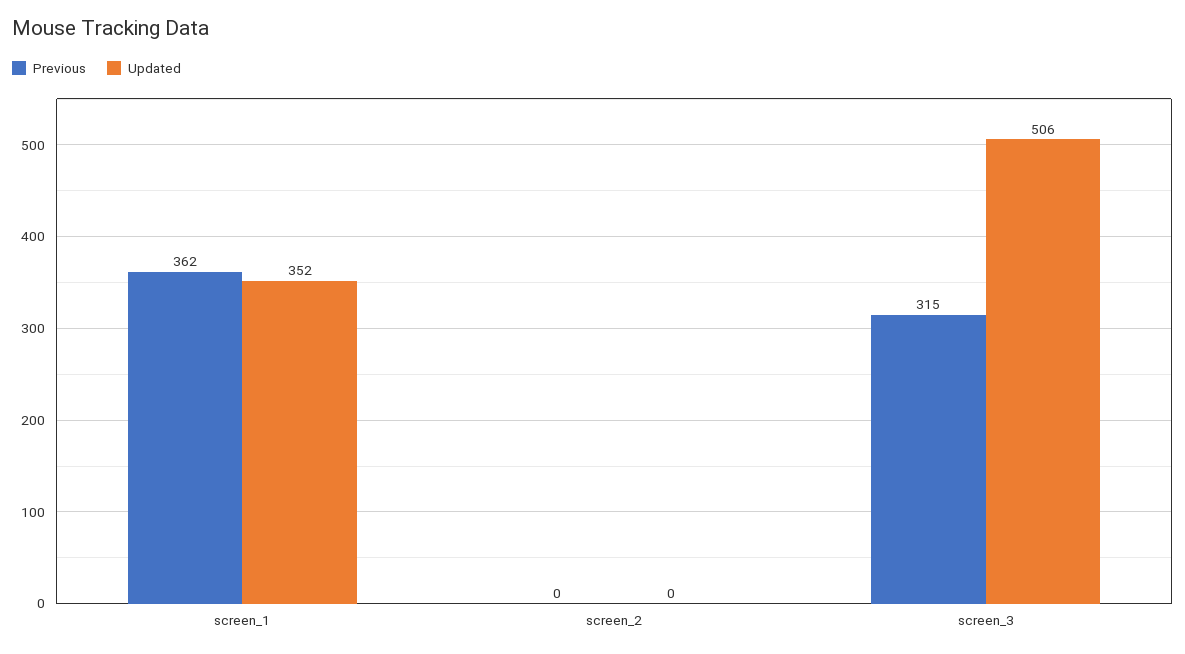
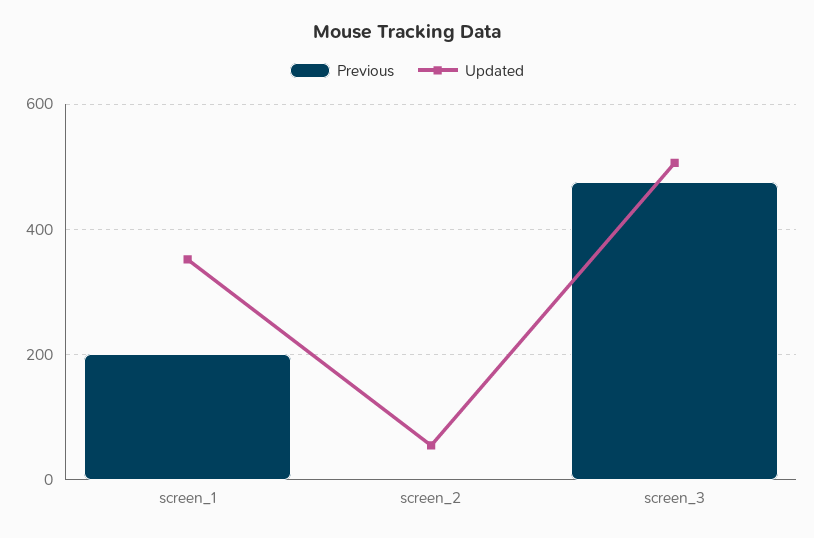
  {
    "Previous": {
-     "screen_1": 362,
+     "screen_1": 200,
      "screen_2": 0,
-     "screen_3": 315
+     "screen_3": 480
    },
    "Updated": {
      "screen_1": 352,
-     "screen_2": 0,
+     "screen_2": 60,
      "screen_3": 506
    }
  }

